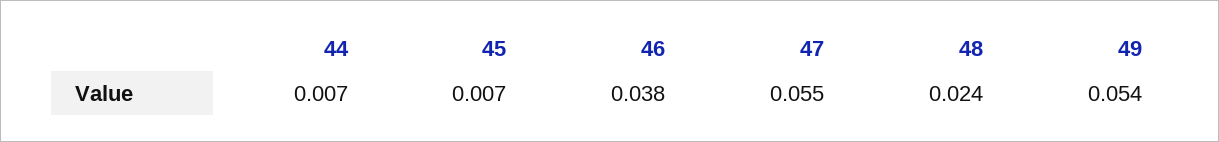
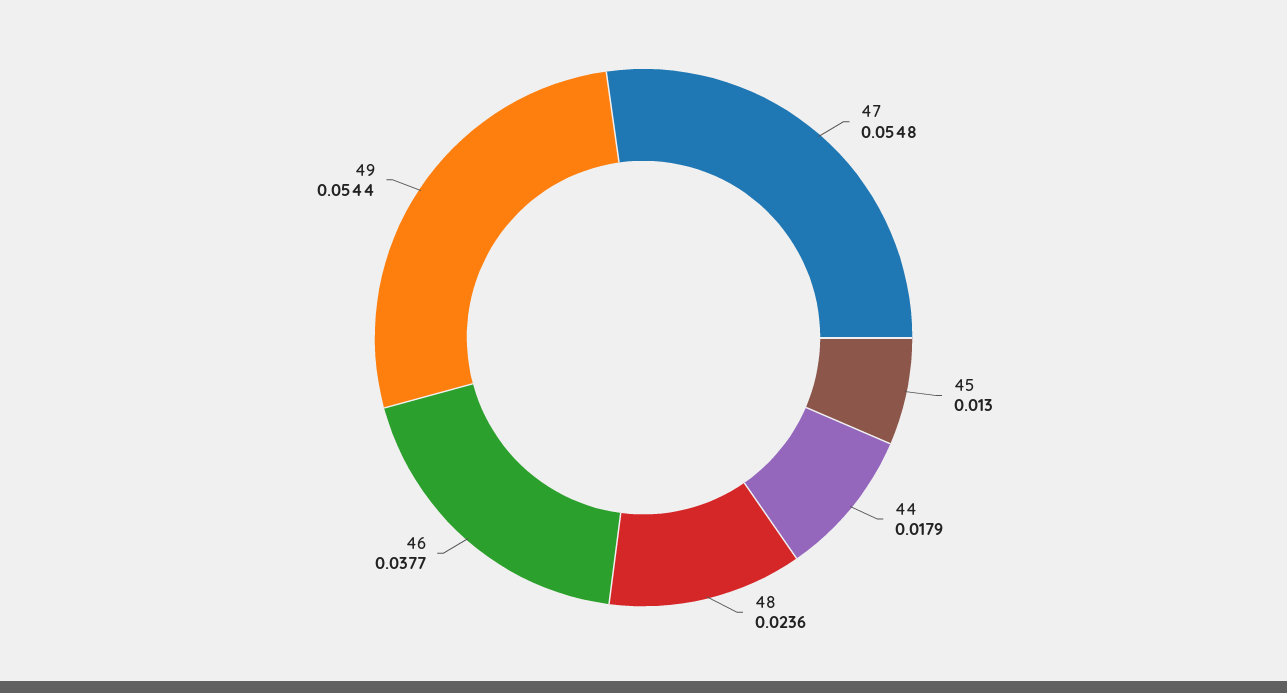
  {
-   "44": 0.007,
+   "44": 0.0179,
-   "45": 0.007,
+   "45": 0.013,
    "46": 0.0377,
    "47": 0.0548,
    "48": 0.0236,
    "49": 0.0544
  }

